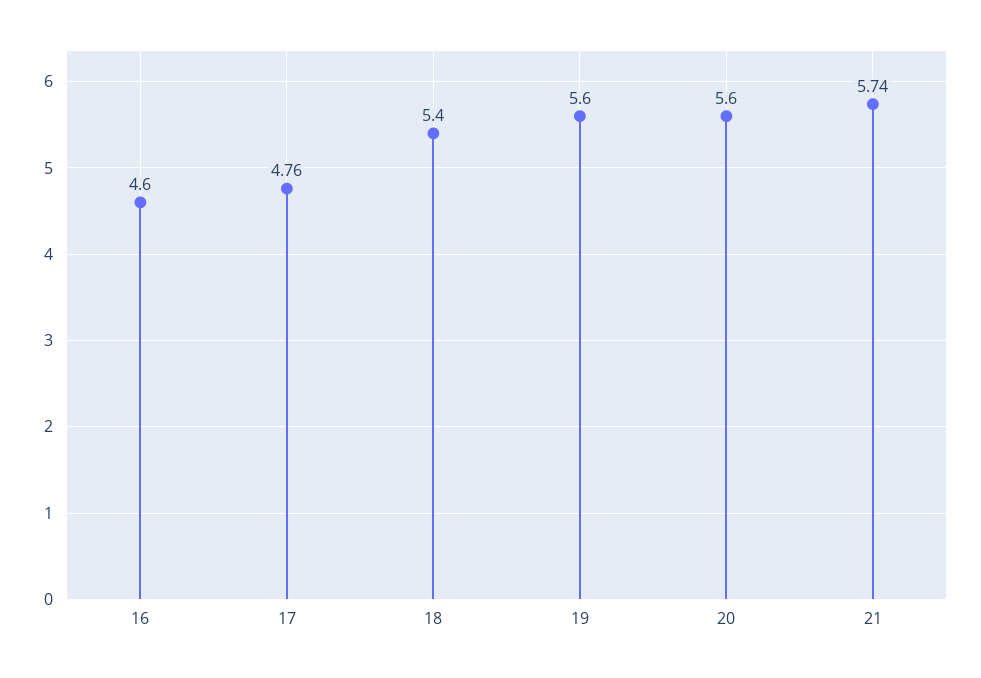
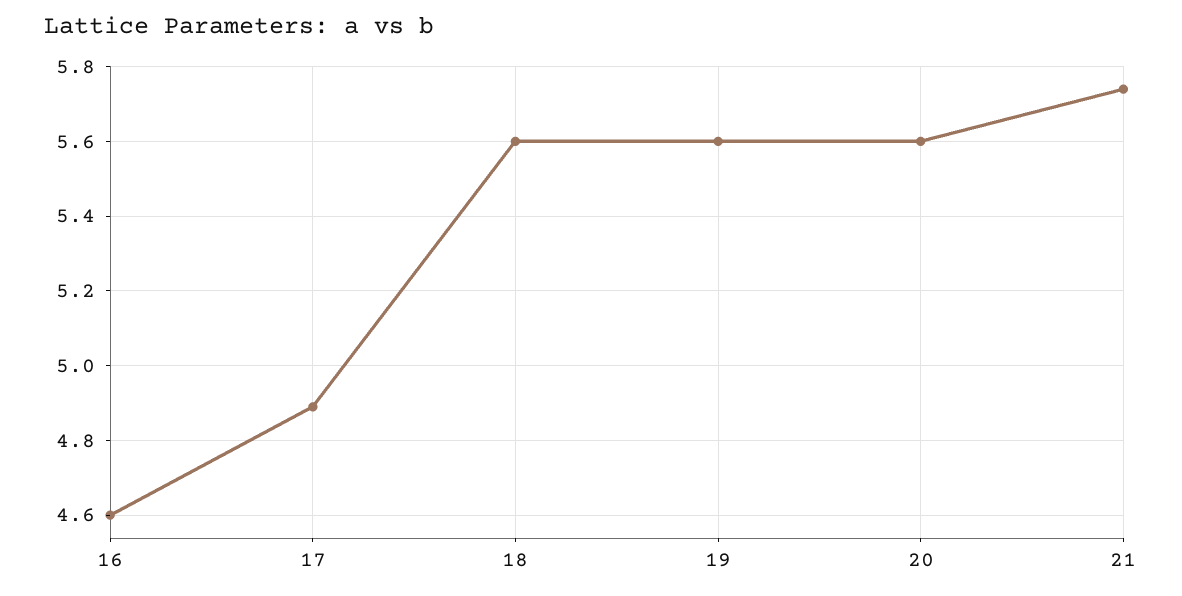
  {
    "16": 4.6,
-   "17": 4.76,
+   "17": 4.9,
-   "18": 5.4,
+   "18": 5.6,
    "19": 5.6,
    "20": 5.6,
    "21": 5.74
  }

